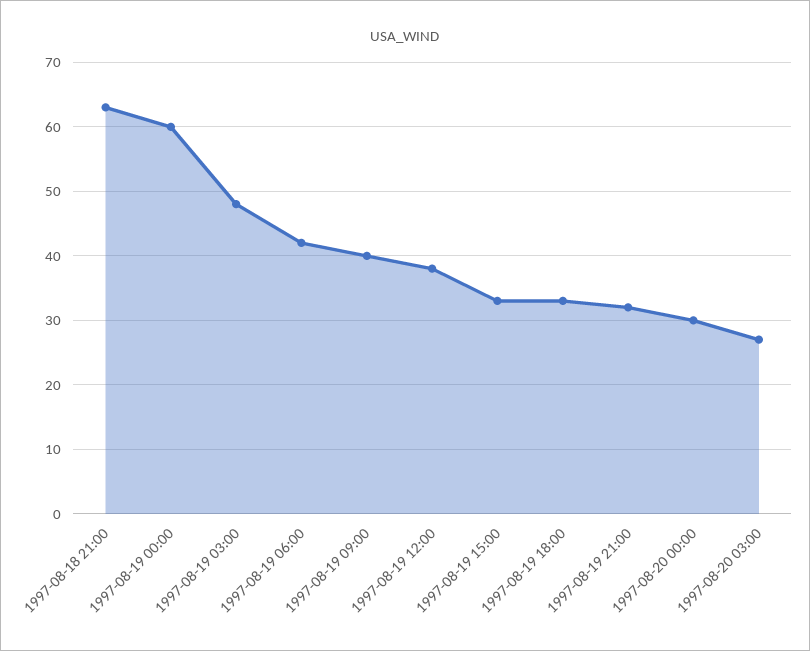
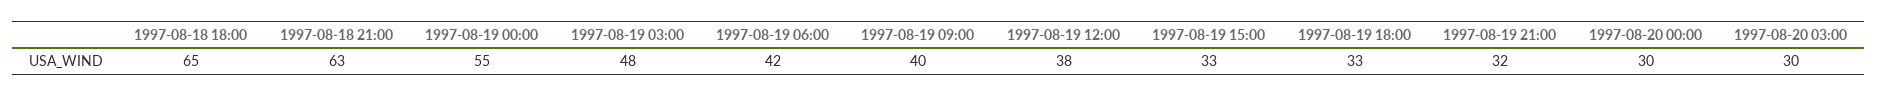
  {
    "1997-08-18 21:00": 63,
-   "1997-08-19 00:00": 60,
+   "1997-08-19 00:00": 55,
    "1997-08-19 03:00": 48,
    "1997-08-19 06:00": 42,
    "1997-08-19 09:00": 40,
    "1997-08-19 12:00": 38,
    "1997-08-19 15:00": 33,
    "1997-08-19 18:00": 33,
    "1997-08-19 21:00": 32,
    "1997-08-20 00:00": 30,
-   "1997-08-20 03:00": 27
+   "1997-08-20 03:00": 30,
+   "1997-08-18 18:00": 65
  }

